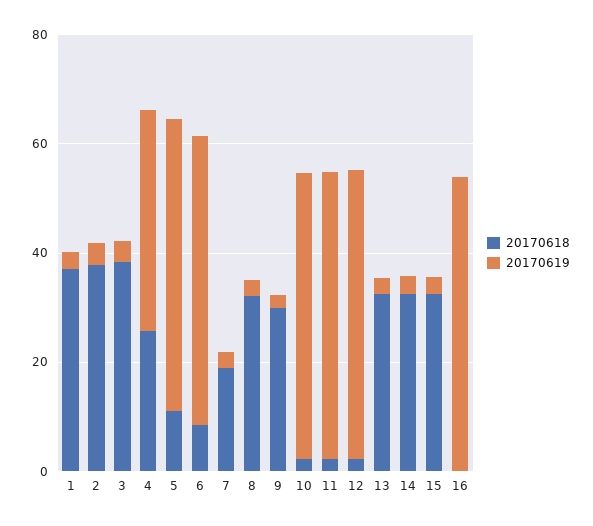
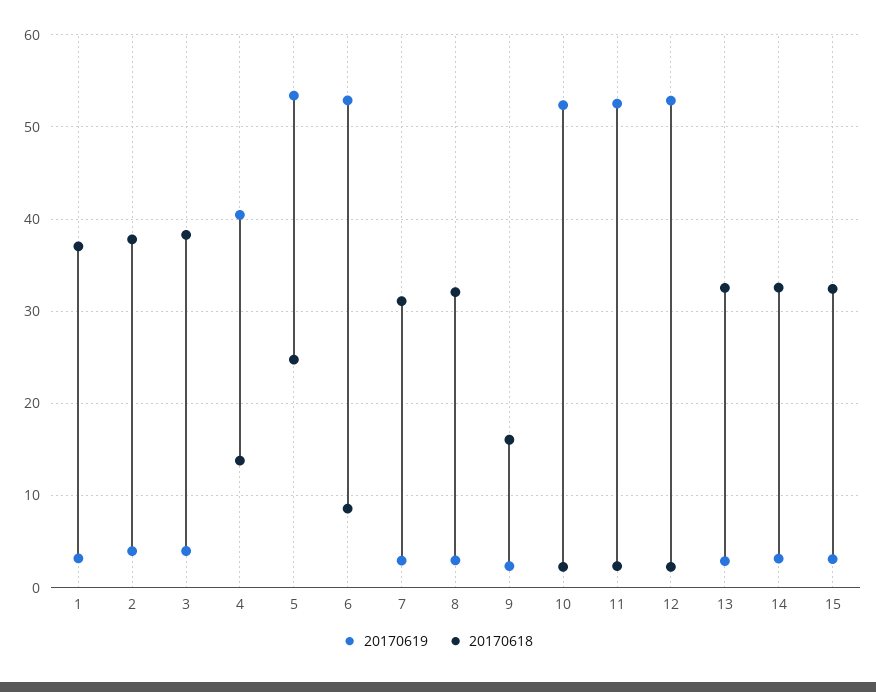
  {
    "20170618": {
      "1": 37,
      "2": 38,
      "3": 38,
-     "4": 25,
+     "4": 14,
-     "5": 10,
+     "5": 25,
      "6": 9,
-     "7": 20,
+     "7": 31,
      "8": 32,
-     "9": 30,
+     "9": 16,
      "10": 2,
      "11": 2,
      "12": 2,
      "13": 33,
      "14": 33,
-     "15": 32,
+     "15": 32
-     "16": 0
    },
    "20170619": {
      "1": 3,
      "2": 4,
      "3": 4,
      "4": 40,
      "5": 53,
      "6": 53,
      "7": 3,
      "8": 3,
      "9": 2,
      "10": 52,
      "11": 53,
      "12": 53,
      "13": 3,
      "14": 3,
-     "15": 3,
+     "15": 3
-     "16": 55
    }
  }

